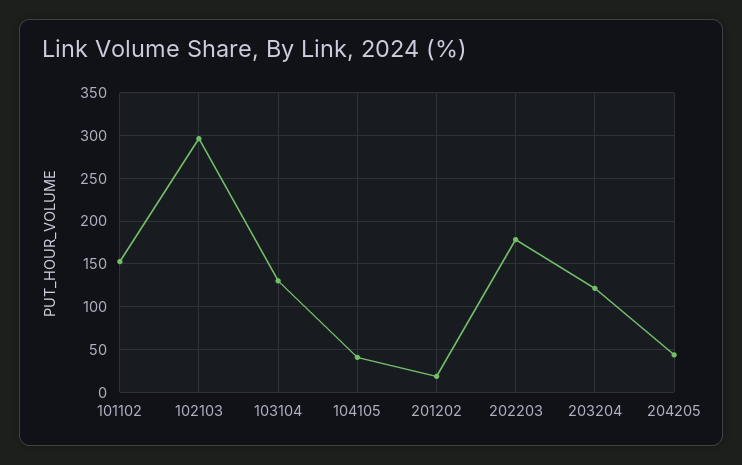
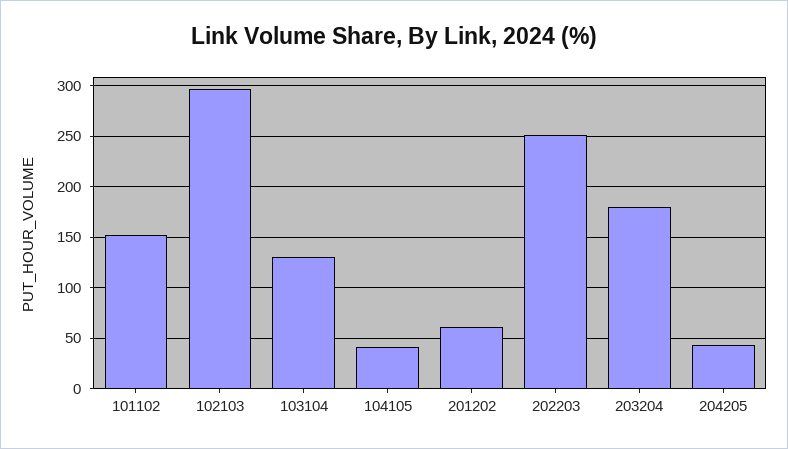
  {
    "101102": 150,
    "102103": 300,
    "103104": 130,
    "104105": 40,
-   "201202": 20,
+   "201202": 60,
-   "202203": 180,
+   "202203": 250,
-   "203204": 120,
+   "203204": 180,
    "204205": 40
  }

